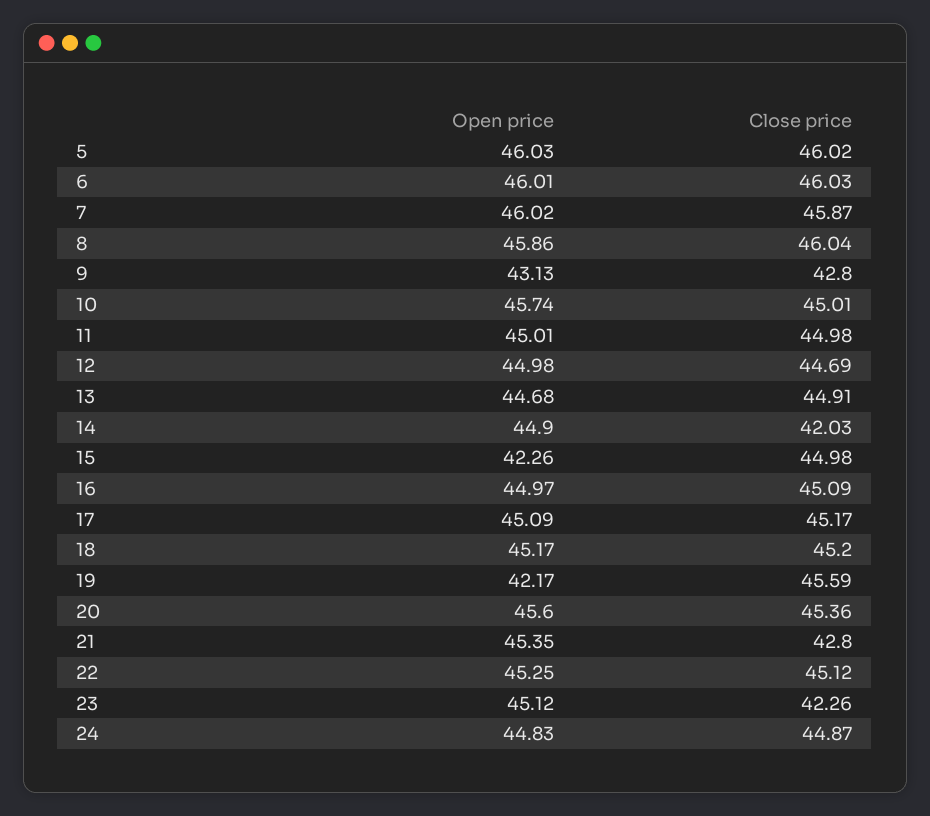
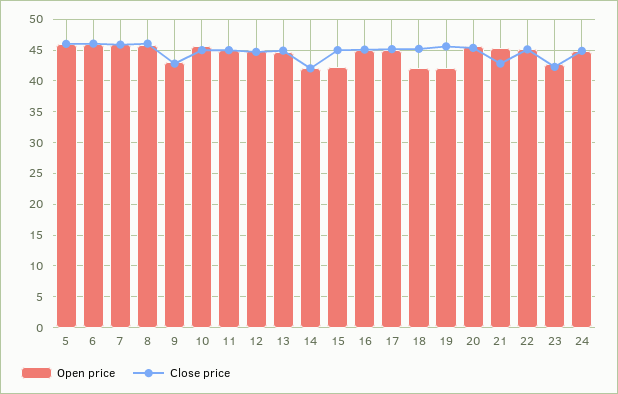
  {
    "Open price": {
      "5": 46.03,
      "6": 46.01,
      "7": 46.02,
      "8": 45.86,
      "9": 43.13,
      "10": 45.74,
      "11": 45.01,
      "12": 44.98,
      "13": 44.68,
-     "14": 44.9,
+     "14": 42,
      "15": 42.26,
      "16": 44.97,
      "17": 45.09,
-     "18": 45.17,
+     "18": 42,
      "19": 42.17,
      "20": 45.6,
      "21": 45.35,
      "22": 45.25,
-     "23": 45.12,
+     "23": 43,
      "24": 44.83
    },
    "Close price": {
      "5": 46.02,
      "6": 46.03,
      "7": 45.87,
      "8": 46.04,
      "9": 42.8,
      "10": 45.01,
      "11": 44.98,
      "12": 44.69,
      "13": 44.91,
      "14": 42.03,
      "15": 44.98,
      "16": 45.09,
      "17": 45.17,
      "18": 45.2,
      "19": 45.59,
      "20": 45.36,
      "21": 42.8,
      "22": 45.12,
      "23": 42.26,
      "24": 44.87
    }
  }

